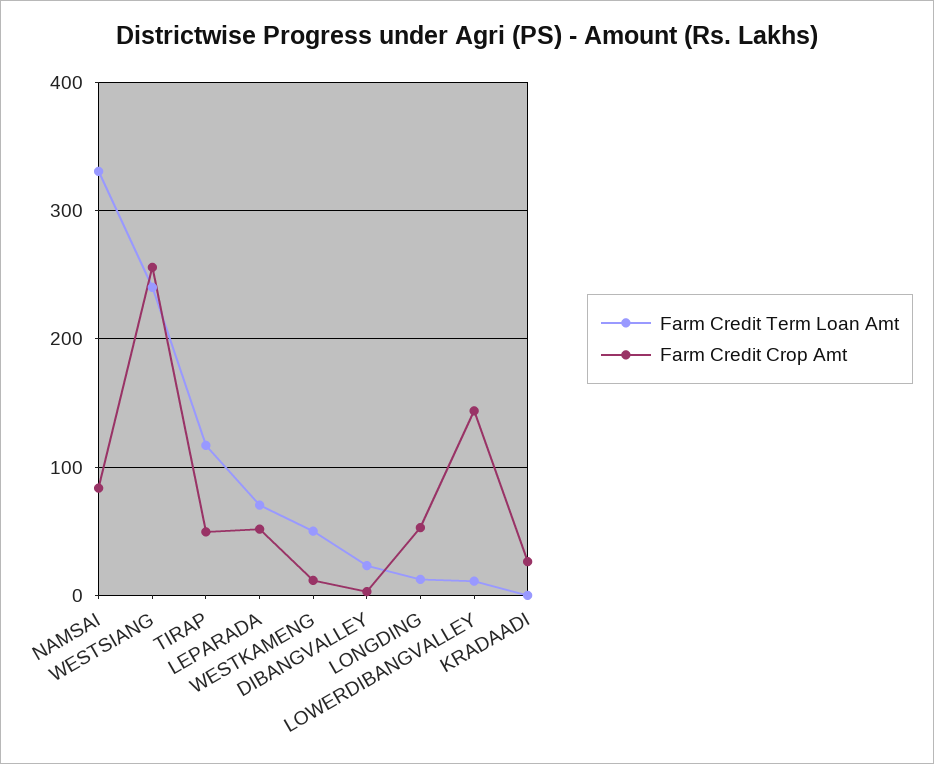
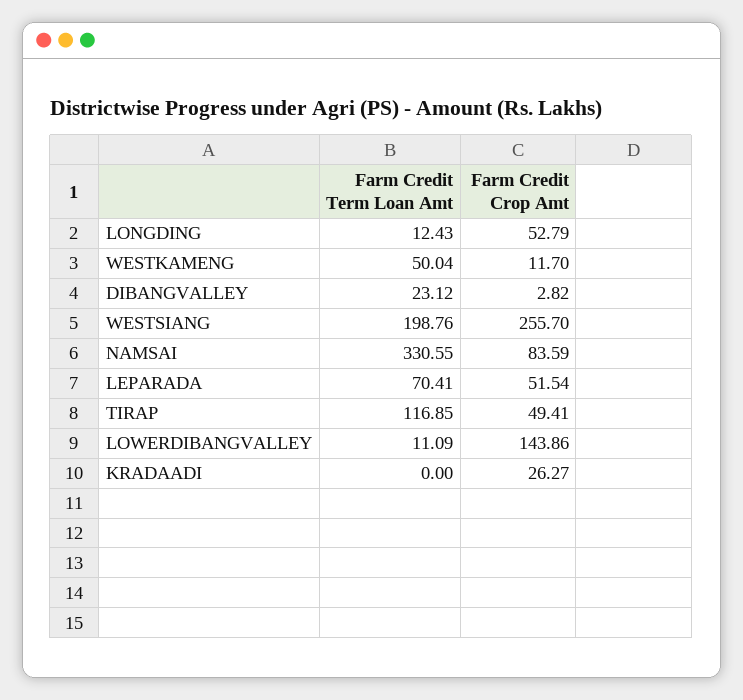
  {
    "Farm Credit Term Loan Amt": {
      "NAMSAI": 330.55,
-     "WESTSIANG": 240,
+     "WESTSIANG": 198.76,
      "TIRAP": 116.85,
      "LEPARADA": 70.41,
      "WESTKAMENG": 50.04,
      "DIBANGVALLEY": 23.12,
      "LONGDING": 12.43,
      "LOWERDIBANGVALLEY": 11.09,
      "KRADAADI": 0
    },
    "Farm Credit Crop Amt": {
      "NAMSAI": 83.59,
      "WESTSIANG": 255.7,
      "TIRAP": 49.41,
      "LEPARADA": 51.54,
      "WESTKAMENG": 11.7,
      "DIBANGVALLEY": 2.82,
      "LONGDING": 52.79,
      "LOWERDIBANGVALLEY": 143.86,
      "KRADAADI": 26.27
    }
  }

